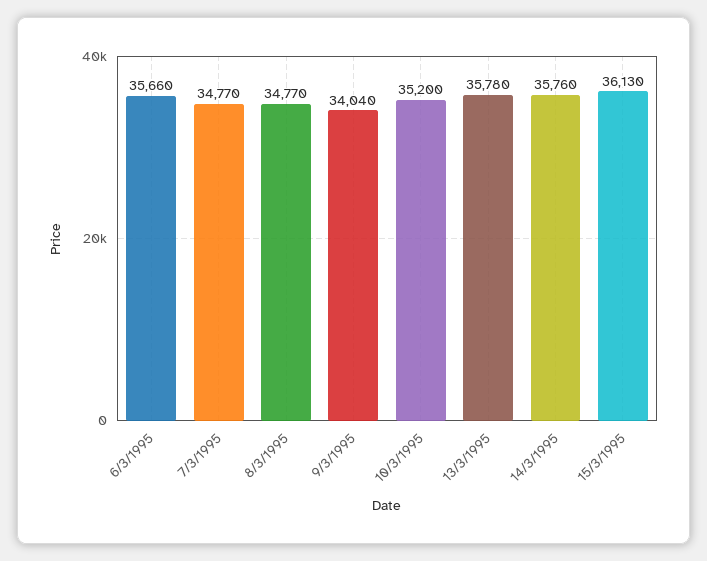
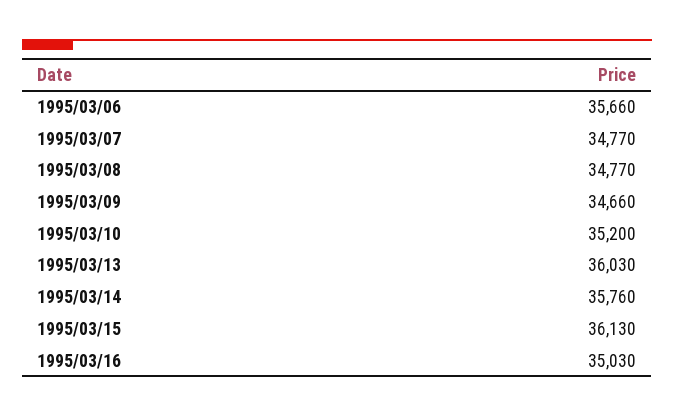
  {
    "6/3/1995": 35660,
    "7/3/1995": 34770,
    "8/3/1995": 34770,
-   "9/3/1995": 34040,
+   "9/3/1995": 34660,
    "10/3/1995": 35200,
-   "13/3/1995": 35780,
+   "13/3/1995": 36030,
    "14/3/1995": 35760,
-   "15/3/1995": 36130
+   "15/3/1995": 36130,
+   "1995/03/16": 35030
  }

